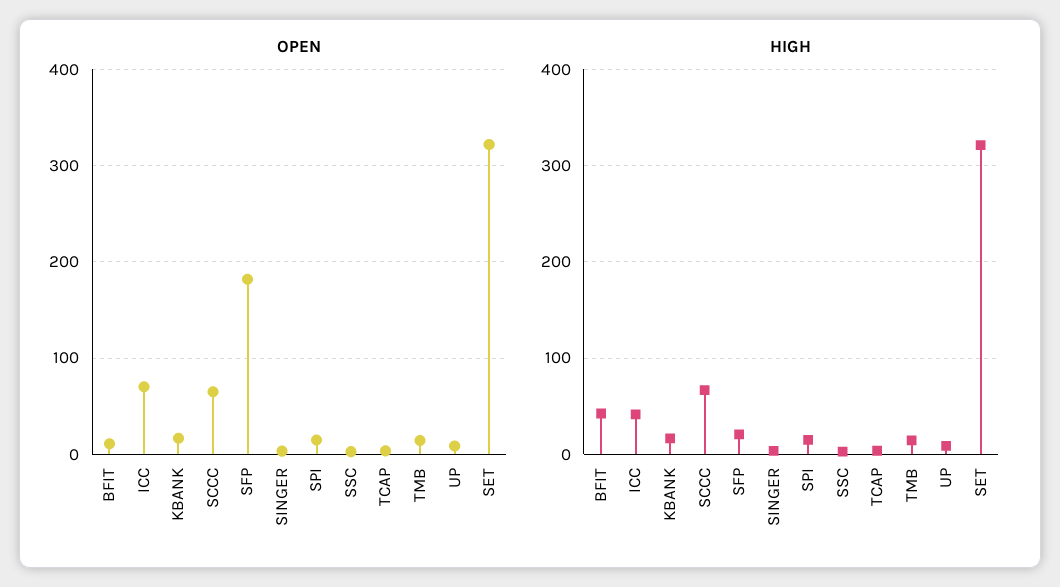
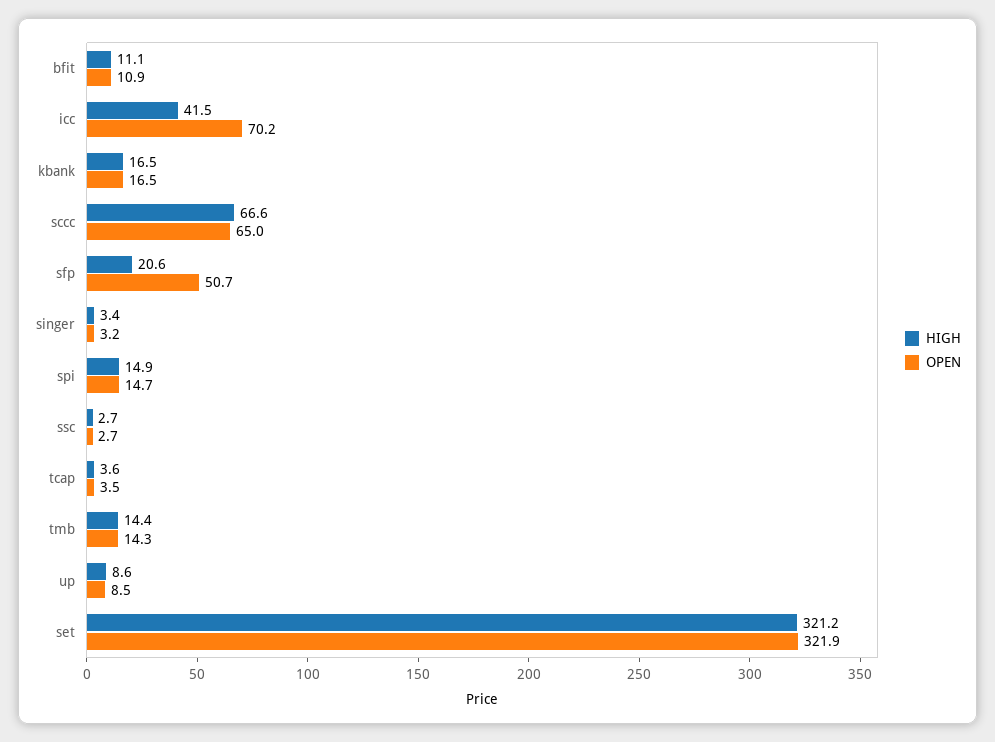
  {
    "OPEN": {
      "BFIT": 10.9,
      "ICC": 70.2,
      "KBANK": 16.5,
      "SCCC": 65,
-     "SFP": 180,
+     "SFP": 50.7,
      "SINGER": 3.2,
      "SPI": 14.7,
      "SSC": 2.7,
      "TCAP": 3.5,
      "TMB": 14.3,
      "UP": 8.5,
      "SET": 321.9
    },
    "HIGH": {
-     "BFIT": 40,
+     "BFIT": 11.1,
      "ICC": 41.5,
      "KBANK": 16.5,
      "SCCC": 66.6,
      "SFP": 20.6,
      "SINGER": 3.4,
      "SPI": 14.9,
      "SSC": 2.7,
      "TCAP": 3.6,
      "TMB": 14.4,
      "UP": 8.6,
      "SET": 321.2
    }
  }

